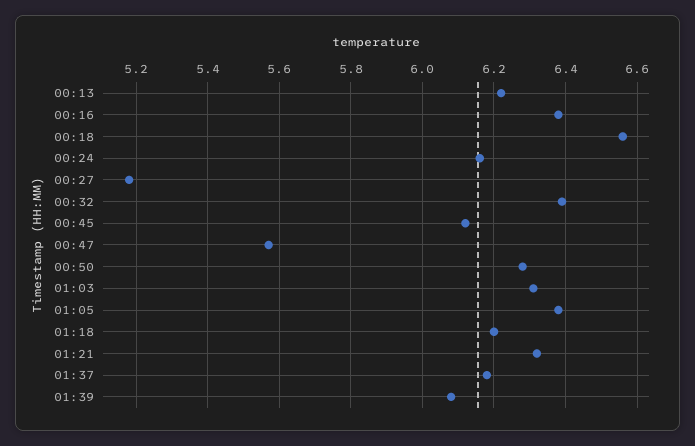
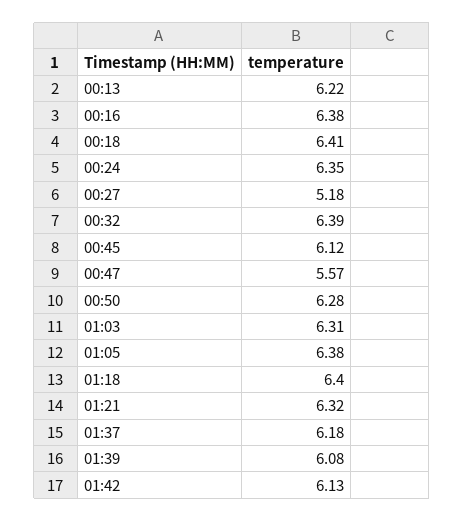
  {
    "00:13": 6.22,
    "00:16": 6.38,
-   "00:18": 6.55,
+   "00:18": 6.41,
-   "00:24": 6.15,
+   "00:24": 6.35,
    "00:27": 5.18,
    "00:32": 6.39,
    "00:45": 6.12,
    "00:47": 5.57,
    "00:50": 6.28,
    "01:03": 6.31,
    "01:05": 6.38,
-   "01:18": 6.2,
+   "01:18": 6.4,
    "01:21": 6.32,
    "01:37": 6.18,
-   "01:39": 6.08
+   "01:39": 6.08,
+   "01:42": 6.13
  }

